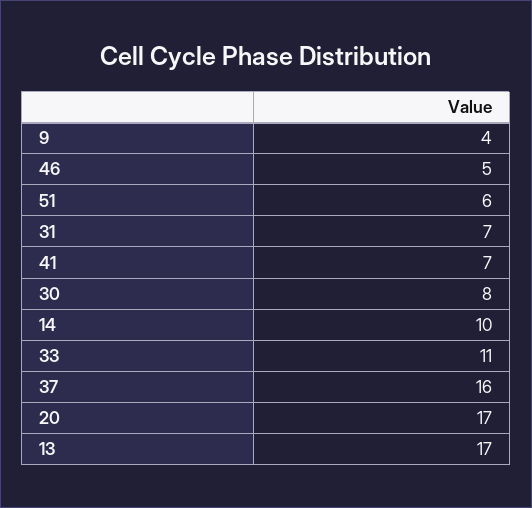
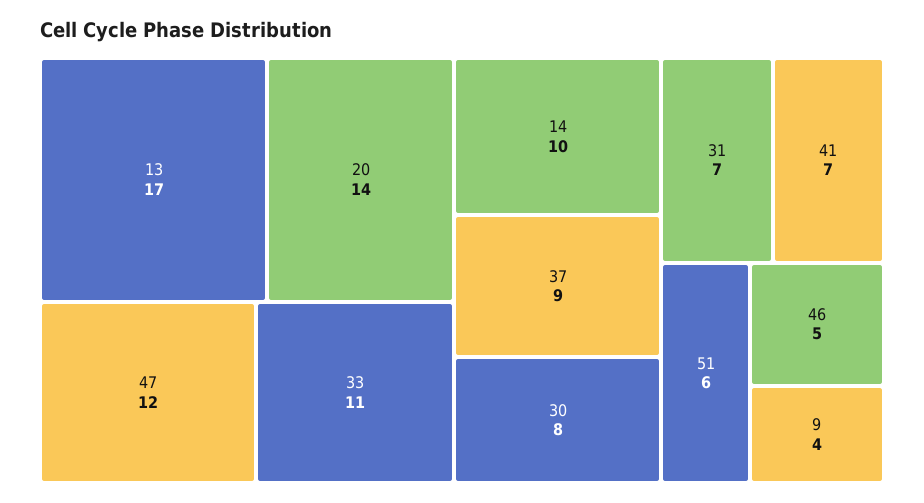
  {
    "9": 4,
    "46": 5,
    "51": 6,
    "31": 7,
    "41": 7,
    "30": 8,
    "14": 10,
    "33": 11,
-   "37": 16,
+   "37": 9,
-   "20": 17,
+   "20": 14,
-   "13": 17
+   "13": 17,
+   "47": 12
  }

